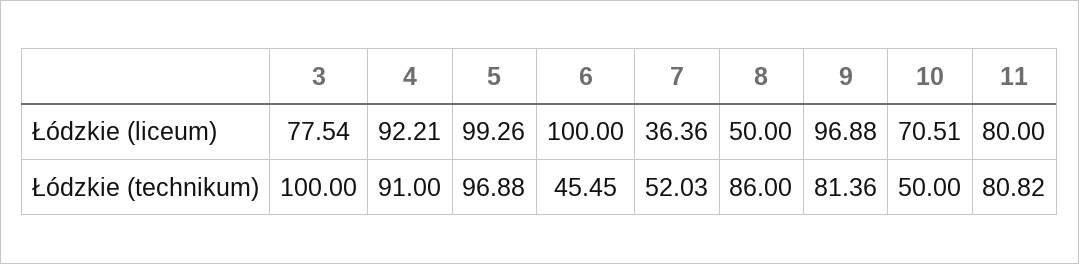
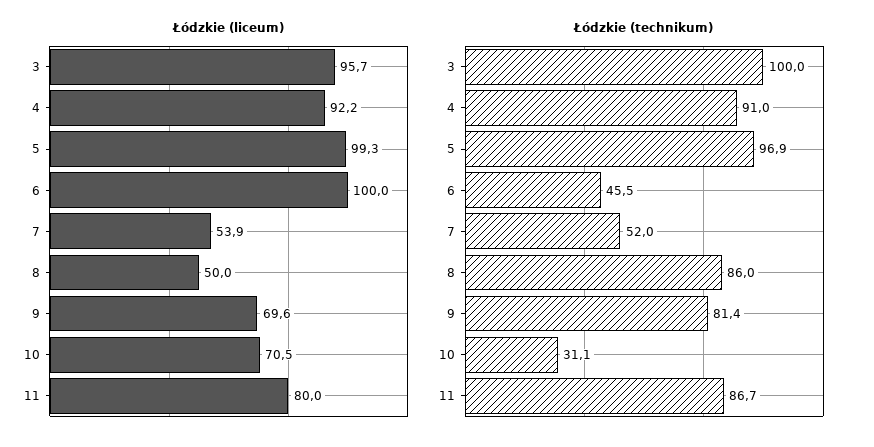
  {
    "Łódzkie (liceum)": {
-     "3": 77.54,
+     "3": 95.7,
      "4": 92.21,
      "5": 99.26,
      "6": 100,
-     "7": 36.36,
+     "7": 53.9,
      "8": 50,
-     "9": 96.88,
+     "9": 69.6,
      "10": 70.51,
      "11": 80
    },
    "Łódzkie (technikum)": {
      "3": 100,
      "4": 91,
      "5": 96.88,
      "6": 45.45,
      "7": 52.03,
      "8": 86,
      "9": 81.36,
-     "10": 50,
+     "10": 31.1,
-     "11": 80.82
+     "11": 86.7
    }
  }

